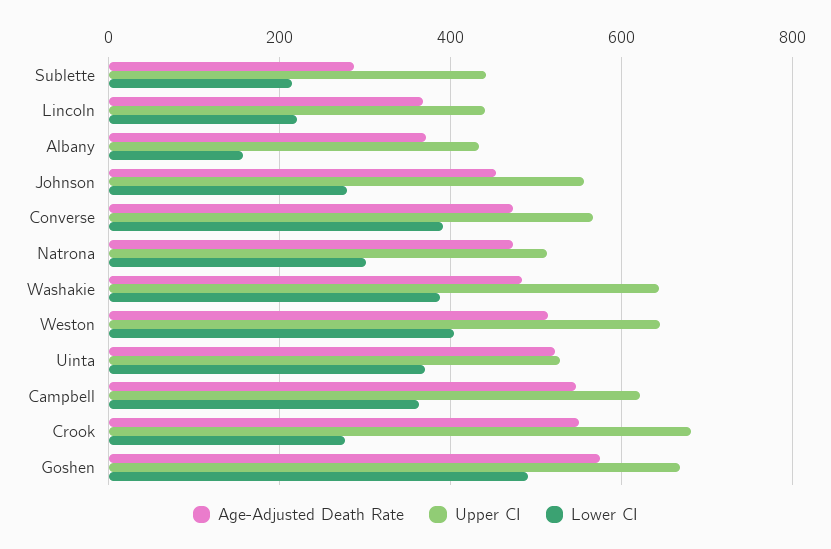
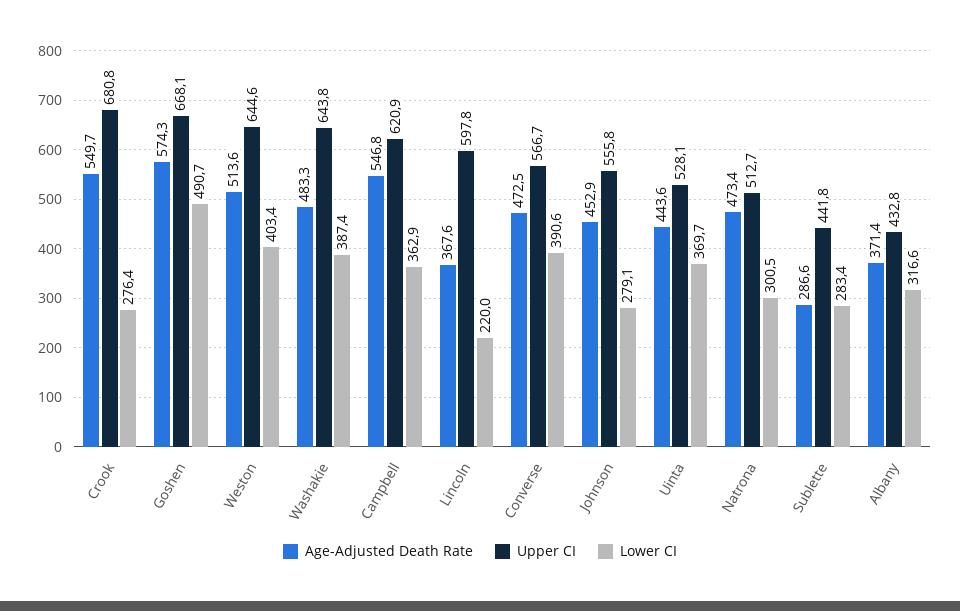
  {
    "Age-Adjusted Death Rate": {
      "Sublette": 286.6,
      "Lincoln": 367.6,
      "Albany": 371.4,
      "Johnson": 452.9,
      "Converse": 472.5,
      "Natrona": 473.4,
      "Washakie": 483.3,
      "Weston": 513.6,
-     "Uinta": 520,
+     "Uinta": 443.6,
      "Campbell": 546.8,
      "Crook": 549.7,
      "Goshen": 574.3
    },
    "Upper CI": {
      "Sublette": 441.8,
-     "Lincoln": 440,
+     "Lincoln": 597.8,
      "Albany": 432.8,
      "Johnson": 555.8,
      "Converse": 566.7,
      "Natrona": 512.7,
      "Washakie": 643.8,
      "Weston": 644.6,
      "Uinta": 528.1,
      "Campbell": 620.9,
      "Crook": 680.8,
      "Goshen": 668.1
    },
    "Lower CI": {
-     "Sublette": 220,
+     "Sublette": 283.4,
      "Lincoln": 220,
-     "Albany": 160,
+     "Albany": 316.6,
      "Johnson": 279.1,
      "Converse": 390.6,
      "Natrona": 300.5,
      "Washakie": 387.4,
      "Weston": 403.4,
      "Uinta": 369.7,
      "Campbell": 362.9,
      "Crook": 276.4,
      "Goshen": 490.7
    }
  }

